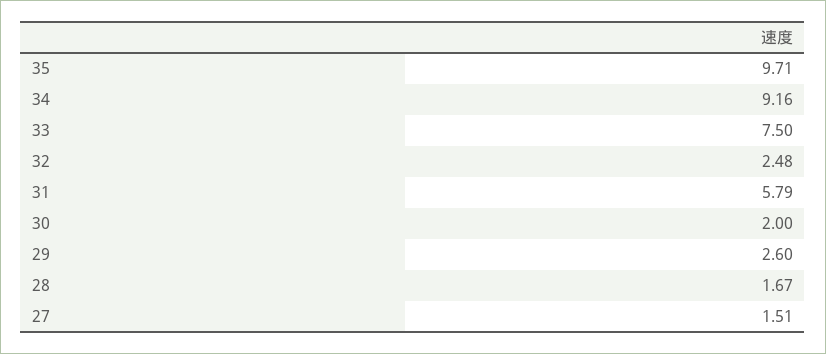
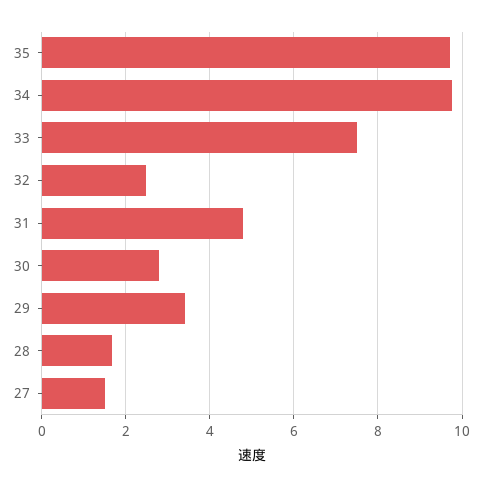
  {
    "35": 9.71,
-   "34": 9.16,
+   "34": 9.8,
    "33": 7.5,
    "32": 2.48,
-   "31": 5.79,
+   "31": 4.8,
-   "30": 2,
+   "30": 2.8,
-   "29": 2.6,
+   "29": 3.4,
    "28": 1.67,
    "27": 1.51
  }

